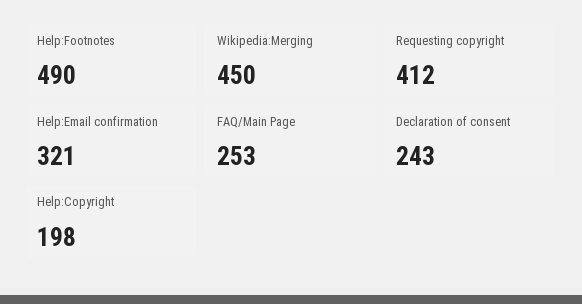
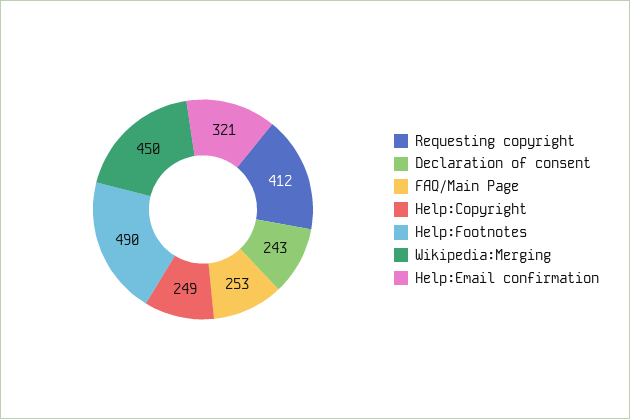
  {
    "Help:Footnotes": 490,
    "Wikipedia:Merging": 450,
    "Requesting copyright": 412,
    "Help:Email confirmation": 321,
    "FAQ/Main Page": 253,
    "Declaration of consent": 243,
-   "Help:Copyright": 198
+   "Help:Copyright": 249
  }

